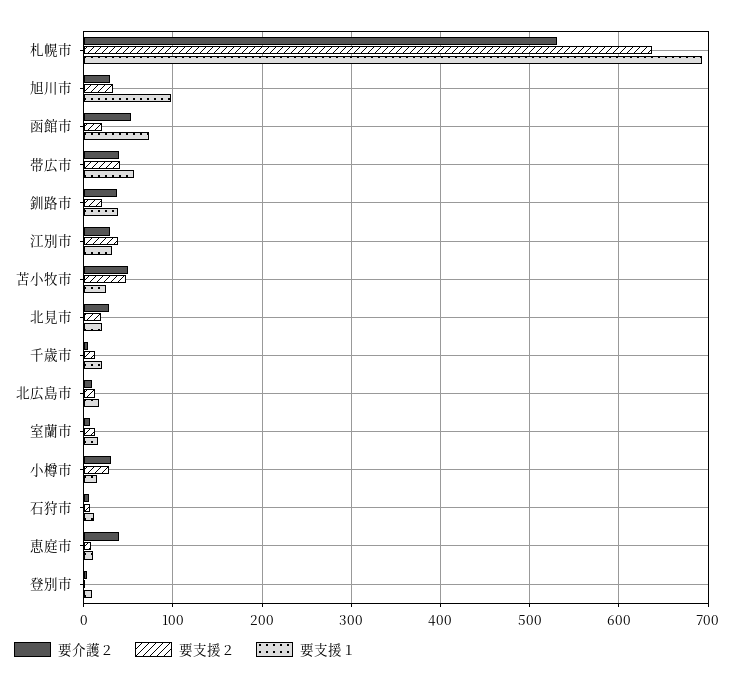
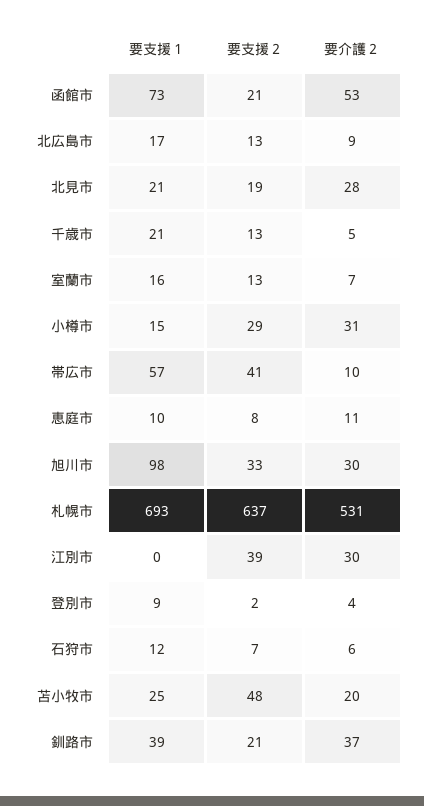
  {
    "要介護２": {
      "札幌市": 531,
      "旭川市": 30,
      "函館市": 53,
-     "帯広市": 40,
+     "帯広市": 10,
      "釧路市": 37,
      "江別市": 30,
-     "苫小牧市": 50,
+     "苫小牧市": 20,
      "北見市": 28,
      "千歳市": 5,
      "北広島市": 9,
      "室蘭市": 7,
      "小樽市": 31,
      "石狩市": 6,
-     "恵庭市": 40,
+     "恵庭市": 11,
      "登別市": 4
    },
    "要支援２": {
      "札幌市": 637,
      "旭川市": 33,
      "函館市": 21,
      "帯広市": 41,
      "釧路市": 21,
      "江別市": 39,
      "苫小牧市": 48,
      "北見市": 19,
      "千歳市": 13,
      "北広島市": 13,
      "室蘭市": 13,
      "小樽市": 29,
      "石狩市": 7,
      "恵庭市": 8,
      "登別市": 2
    },
    "要支援１": {
      "札幌市": 693,
      "旭川市": 98,
      "函館市": 73,
      "帯広市": 57,
      "釧路市": 39,
-     "江別市": 30,
+     "江別市": 0,
      "苫小牧市": 25,
      "北見市": 21,
      "千歳市": 21,
      "北広島市": 17,
      "室蘭市": 16,
      "小樽市": 15,
      "石狩市": 12,
      "恵庭市": 10,
      "登別市": 9
    }
  }

